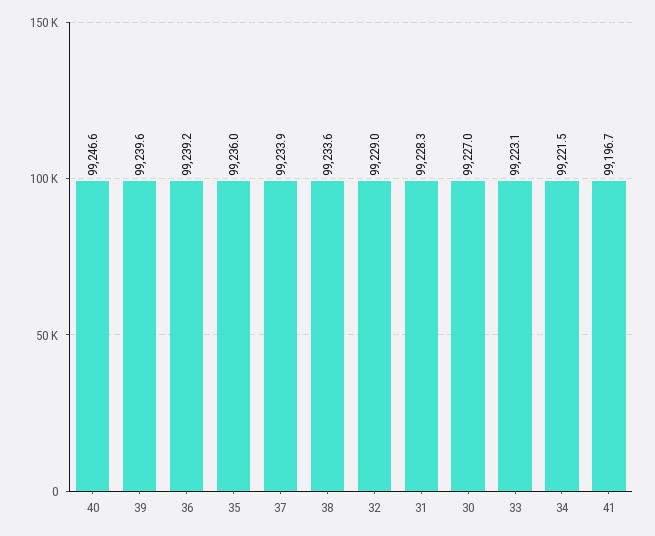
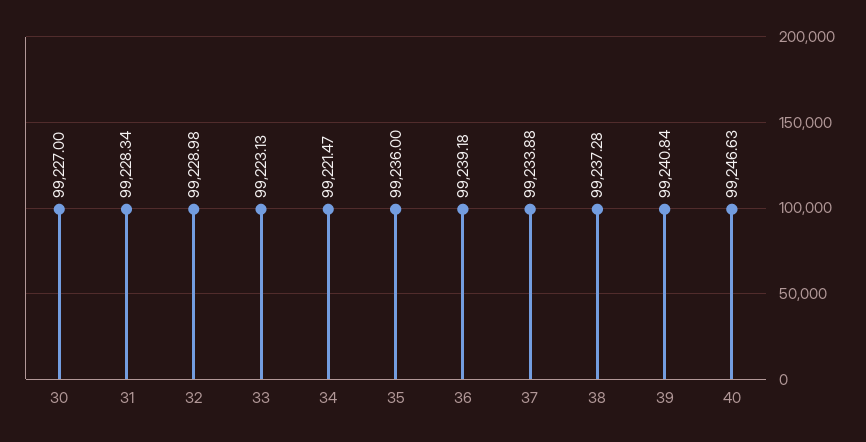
  {
    "40": 99246.63,
-   "39": 99239.6,
+   "39": 99240.84,
    "36": 99239.18,
    "35": 99236,
    "37": 99233.88,
-   "38": 99233.6,
+   "38": 99237.28,
    "32": 99228.98,
    "31": 99228.34,
    "30": 99227,
    "33": 99223.13,
-   "34": 99221.47,
+   "34": 99221.47
-   "41": 99196.7
  }

